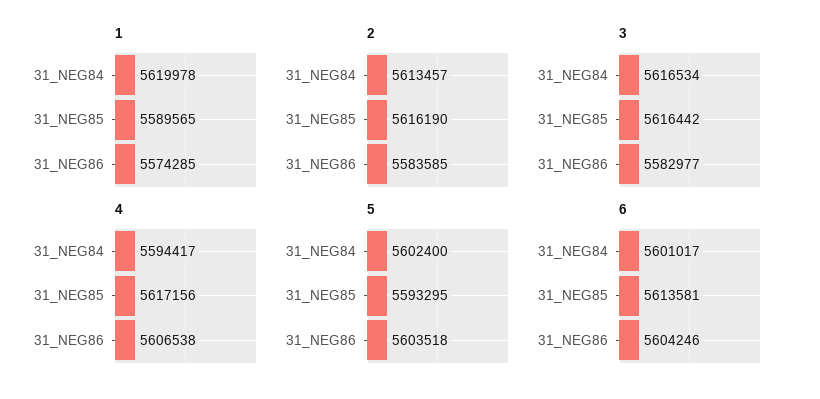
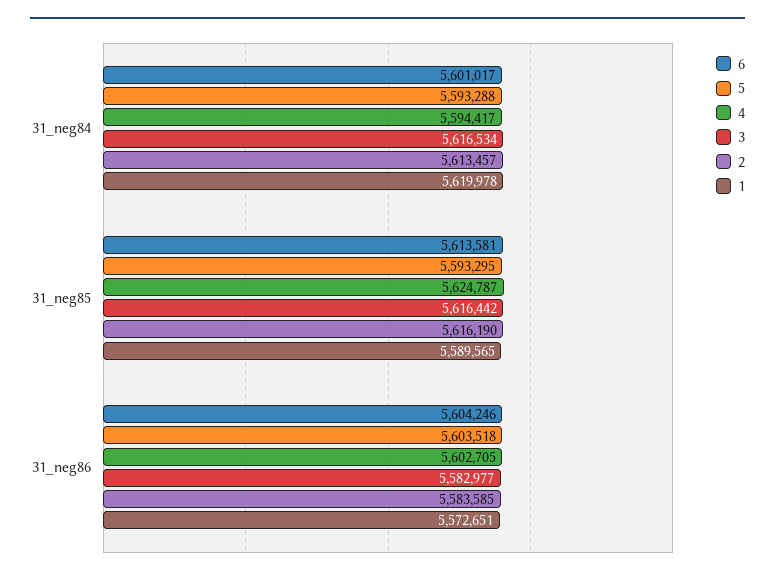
  {
    "1": {
      "31_NEG84": 5619978,
      "31_NEG85": 5589565,
-     "31_NEG86": 5574285
+     "31_NEG86": 5572651
    },
    "2": {
      "31_NEG84": 5613457,
      "31_NEG85": 5616190,
      "31_NEG86": 5583585
    },
    "3": {
      "31_NEG84": 5616534,
      "31_NEG85": 5616442,
      "31_NEG86": 5582977
    },
    "4": {
      "31_NEG84": 5594417,
-     "31_NEG85": 5617156,
+     "31_NEG85": 5624787,
-     "31_NEG86": 5606538
+     "31_NEG86": 5602705
    },
    "5": {
-     "31_NEG84": 5602400,
+     "31_NEG84": 5593288,
      "31_NEG85": 5593295,
      "31_NEG86": 5603518
    },
    "6": {
      "31_NEG84": 5601017,
      "31_NEG85": 5613581,
      "31_NEG86": 5604246
    }
  }

